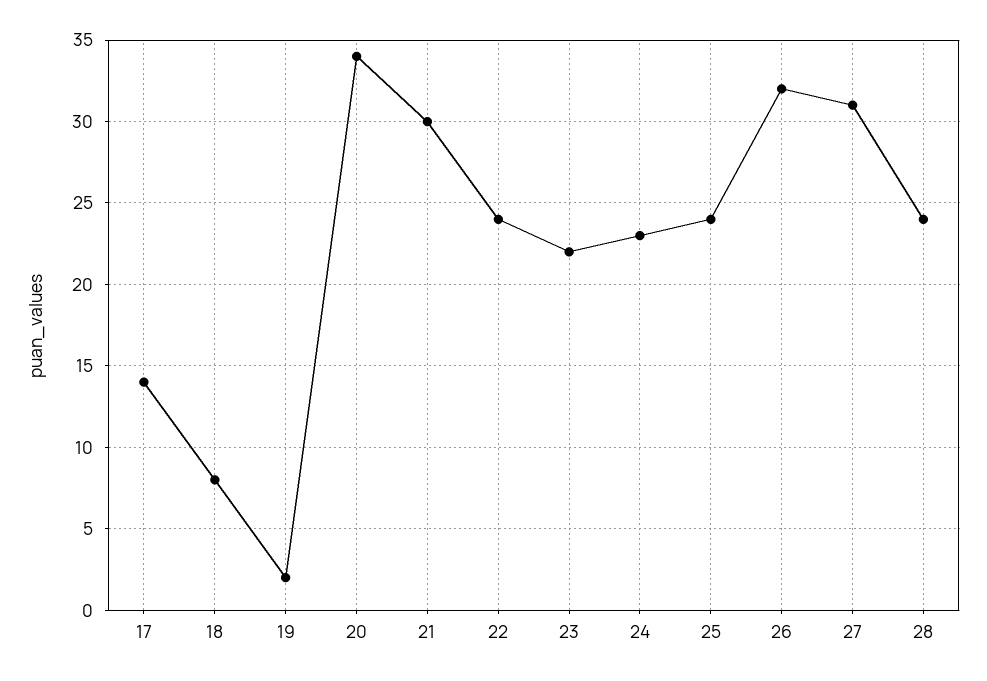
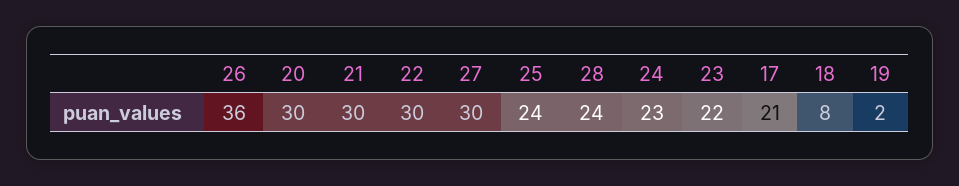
  {
-   "17": 14,
+   "17": 21,
    "18": 8,
    "19": 2,
-   "20": 34,
+   "20": 30,
    "21": 30,
-   "22": 24,
+   "22": 30,
    "23": 22,
    "24": 23,
    "25": 24,
-   "26": 32,
+   "26": 36,
-   "27": 31,
+   "27": 30,
    "28": 24
  }

